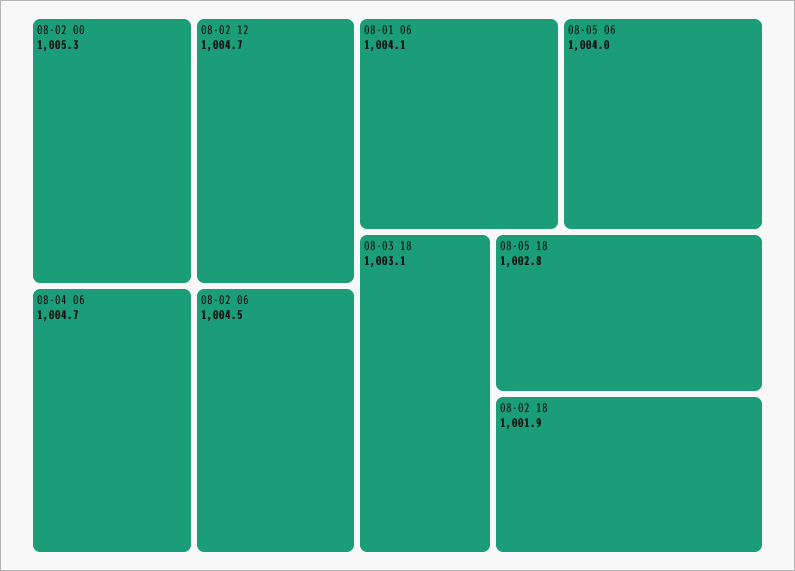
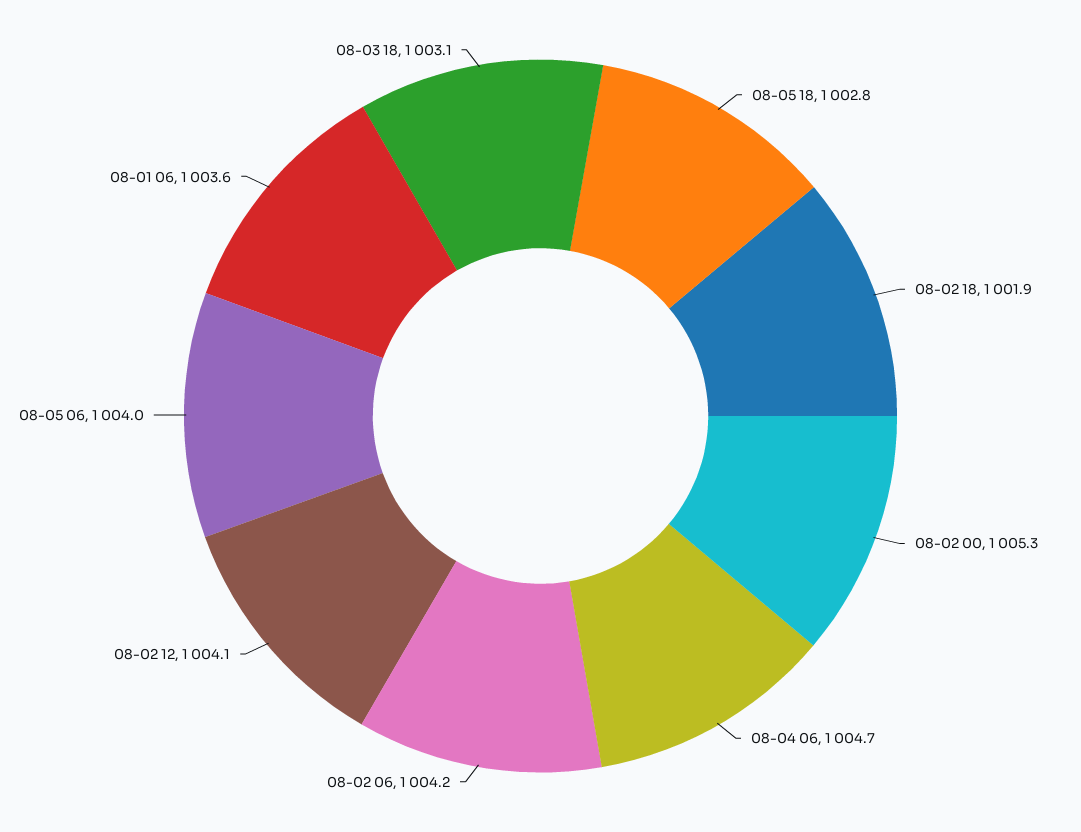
  {
    "08-02 00": 1005.3,
-   "08-02 12": 1004.7,
+   "08-02 12": 1004.1,
    "08-04 06": 1004.7,
-   "08-02 06": 1004.5,
+   "08-02 06": 1004.2,
-   "08-01 06": 1004.1,
+   "08-01 06": 1003.6,
    "08-05 06": 1004,
    "08-03 18": 1003.1,
    "08-05 18": 1002.8,
    "08-02 18": 1001.9
  }

